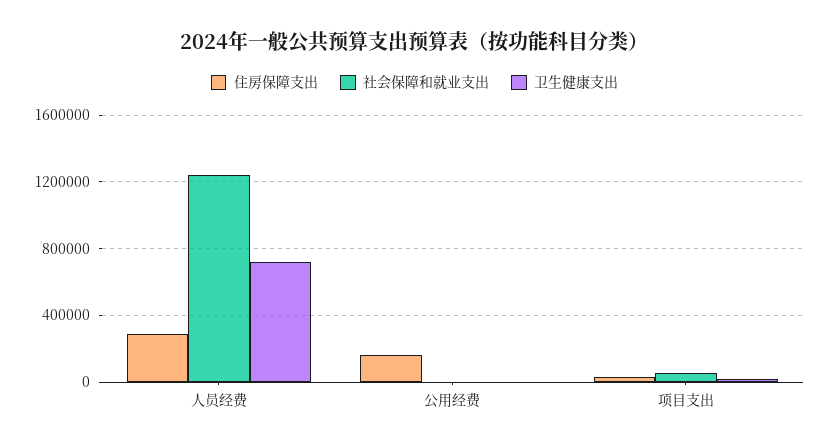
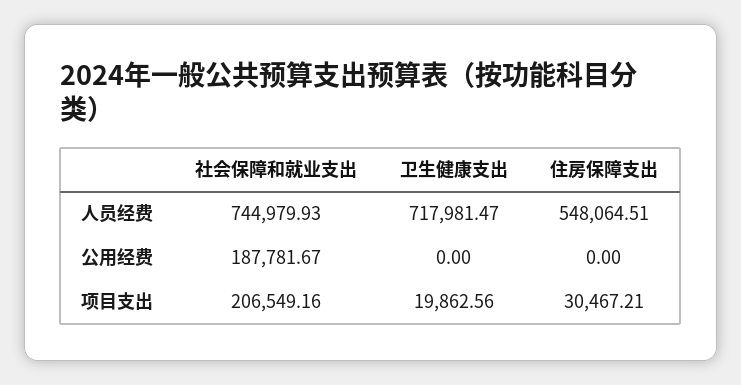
  {
    "住房保障支出": {
-     "人员经费": 300000,
+     "人员经费": 548064.51,
-     "公用经费": 150000,
+     "公用经费": 0,
      "项目支出": 30467.21
    },
    "社会保障和就业支出": {
-     "人员经费": 1250000,
+     "人员经费": 744979.93,
-     "公用经费": 0,
+     "公用经费": 187781.67,
-     "项目支出": 50000
+     "项目支出": 206549.16
    },
    "卫生健康支出": {
      "人员经费": 717981.47,
      "公用经费": 0,
      "项目支出": 19862.56
    }
  }

